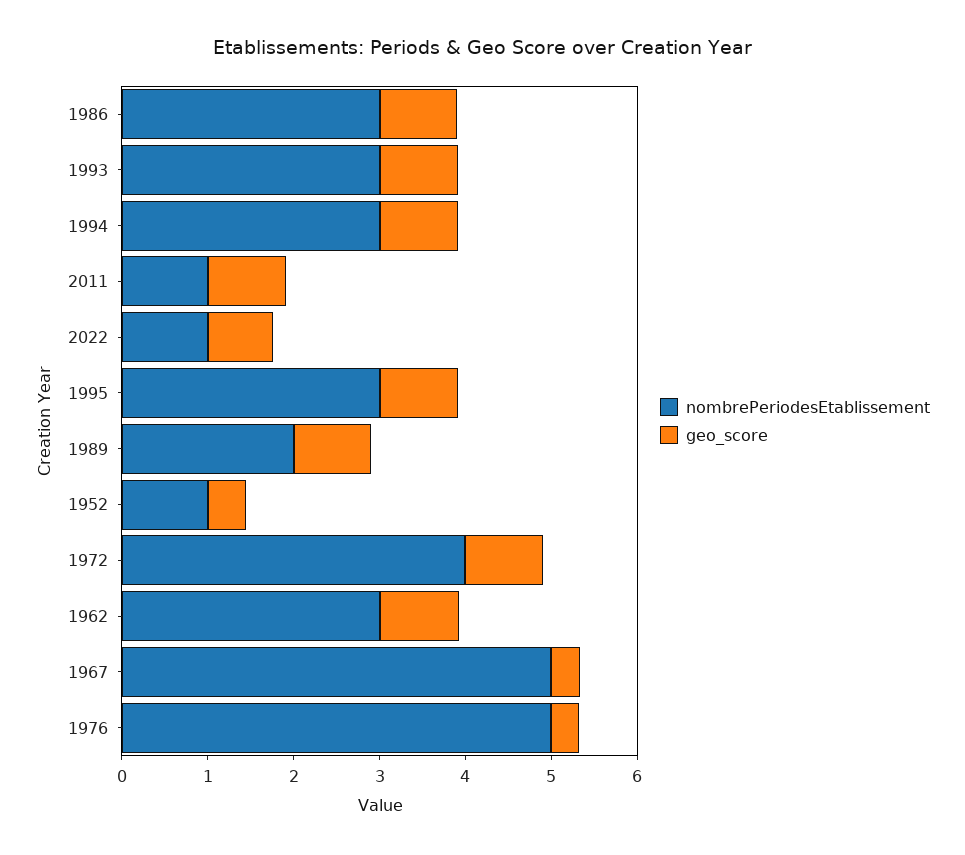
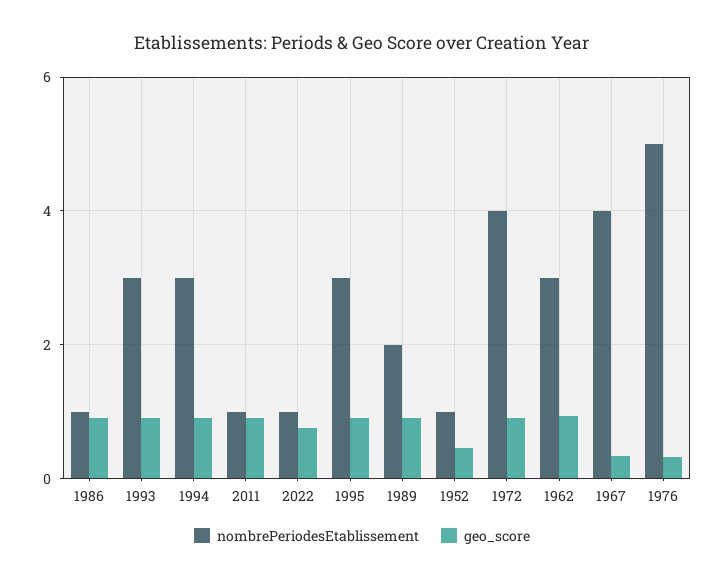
  {
    "nombrePeriodesEtablissement": {
-     "1986": 3,
+     "1986": 1,
      "1993": 3,
      "1994": 3,
      "2011": 1,
      "2022": 1,
      "1995": 3,
      "1989": 2,
      "1952": 1,
      "1972": 4,
      "1962": 3,
-     "1967": 5,
+     "1967": 4,
      "1976": 5
    },
    "geo_score": {
      "1986": 1,
      "1993": 1,
      "1994": 1,
      "2011": 1,
      "2022": 0.8,
      "1995": 1,
      "1989": 1,
      "1952": 0.4,
      "1972": 1,
      "1962": 1,
      "1967": 0.4,
      "1976": 0.4
    }
  }

